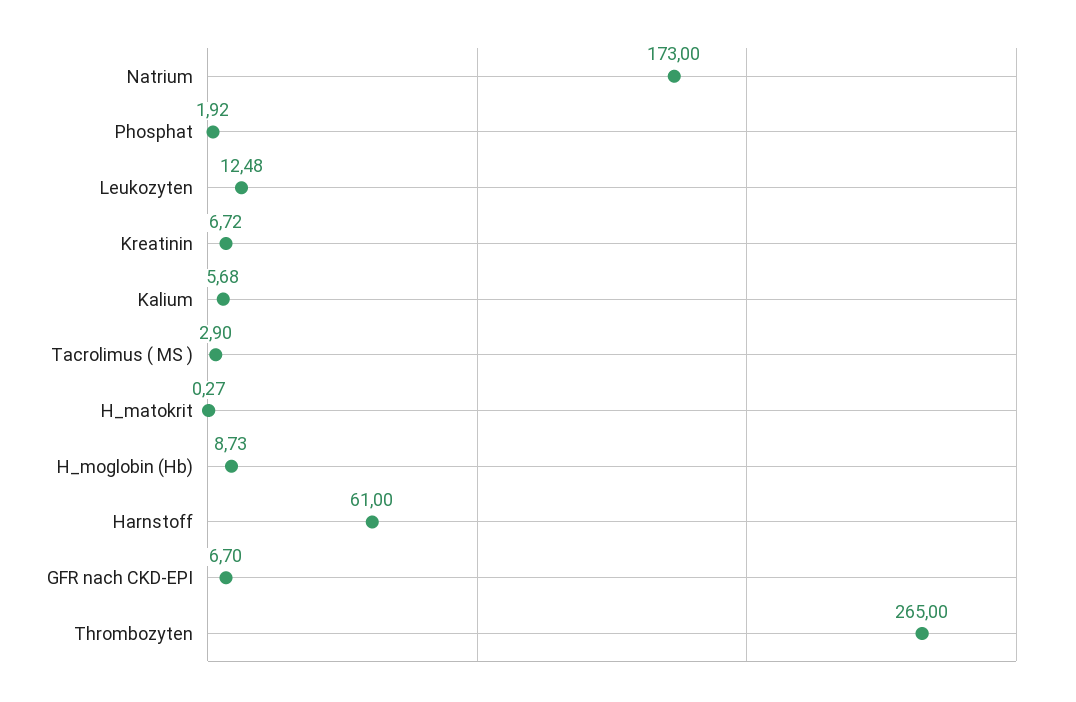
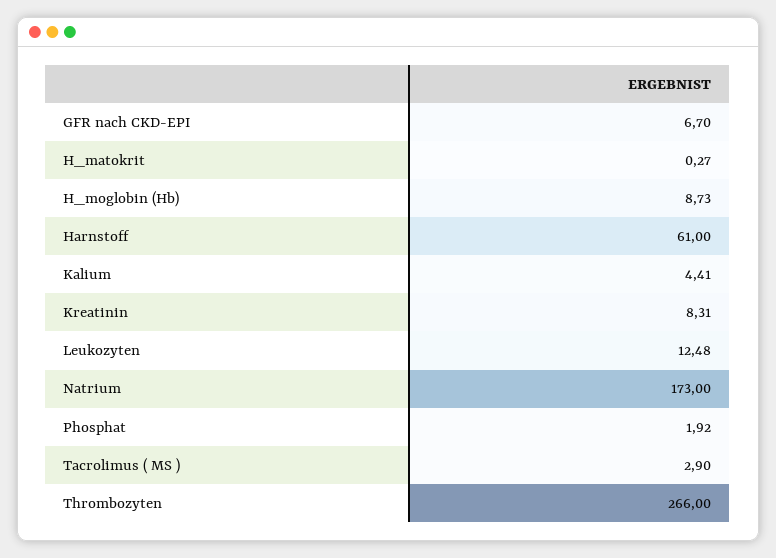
  {
    "Natrium": 173,
    "Phosphat": 1.92,
    "Leukozyten": 12.48,
-   "Kreatinin": 6.72,
+   "Kreatinin": 8.31,
-   "Kalium": 5.68,
+   "Kalium": 4.41,
    "Tacrolimus ( MS )": 2.9,
    "H_matokrit": 0.27,
    "H_moglobin (Hb)": 8.73,
    "Harnstoff": 61,
    "GFR nach CKD-EPI": 6.7,
-   "Thrombozyten": 265
+   "Thrombozyten": 266
  }

